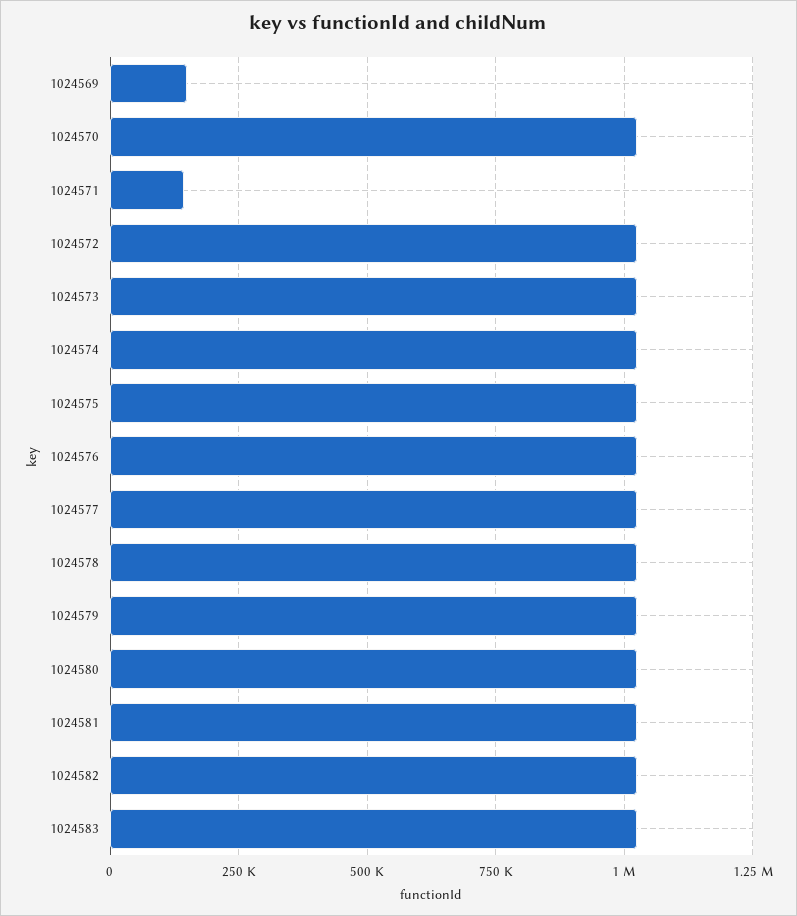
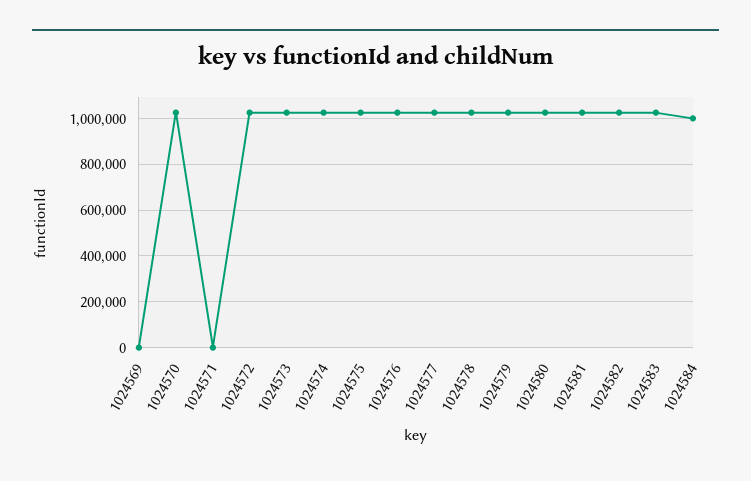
  {
-   "1024569": 150000,
+   "1024569": 0,
    "1024570": 1025000,
-   "1024571": 150000,
+   "1024571": 0,
    "1024572": 1025000,
    "1024573": 1025000,
    "1024574": 1025000,
    "1024575": 1025000,
    "1024576": 1025000,
    "1024577": 1025000,
    "1024578": 1025000,
    "1024579": 1025000,
    "1024580": 1025000,
    "1024581": 1025000,
    "1024582": 1025000,
-   "1024583": 1025000
+   "1024583": 1025000,
+   "1024584": 1000000
  }

